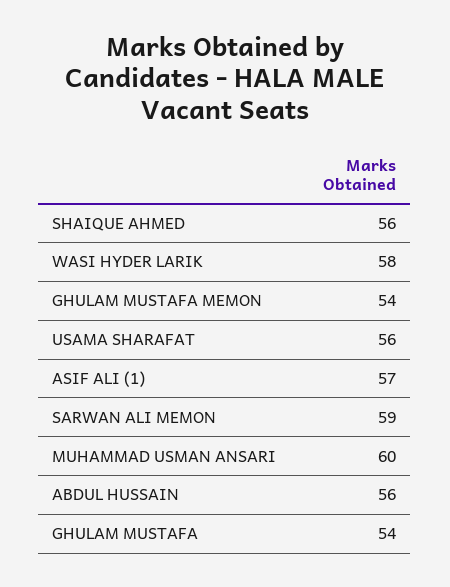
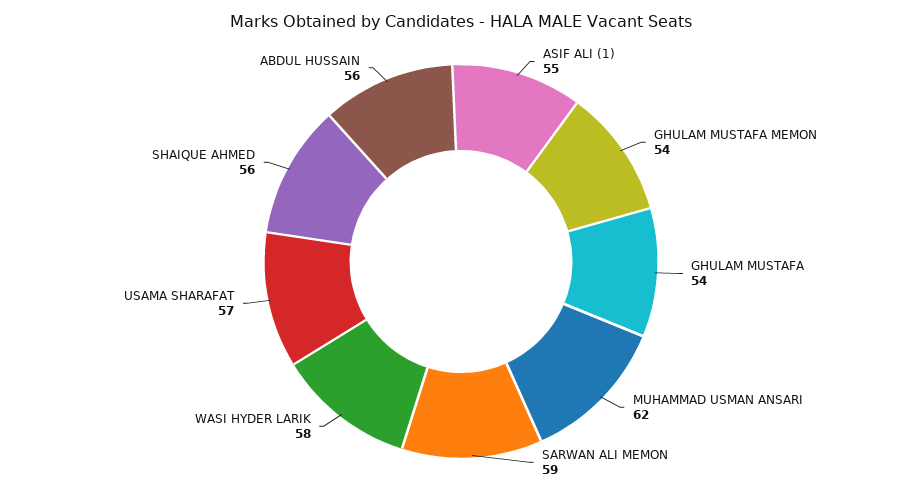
  {
    "SHAIQUE AHMED": 56,
    "WASI HYDER LARIK": 58,
    "GHULAM MUSTAFA MEMON": 54,
-   "USAMA SHARAFAT": 56,
+   "USAMA SHARAFAT": 57,
-   "ASIF ALI (1)": 57,
+   "ASIF ALI (1)": 55,
    "SARWAN ALI MEMON": 59,
-   "MUHAMMAD USMAN ANSARI": 60,
+   "MUHAMMAD USMAN ANSARI": 62,
    "ABDUL HUSSAIN": 56,
    "GHULAM MUSTAFA": 54
  }

